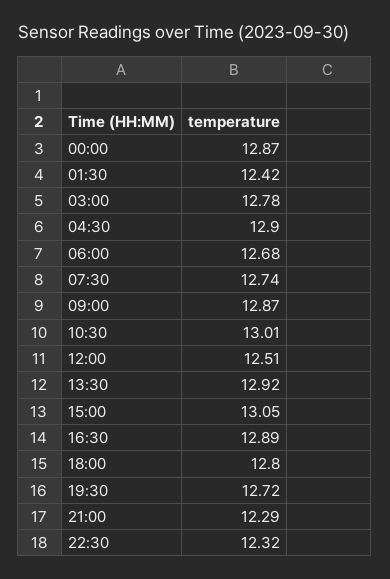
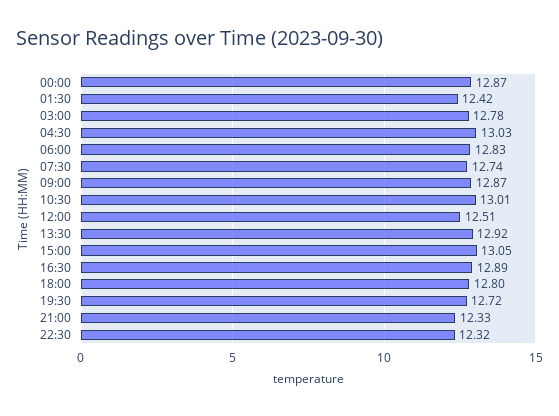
  {
    "00:00": 12.87,
    "01:30": 12.42,
    "03:00": 12.78,
-   "04:30": 12.9,
+   "04:30": 13.03,
-   "06:00": 12.68,
+   "06:00": 12.83,
    "07:30": 12.74,
    "09:00": 12.87,
    "10:30": 13.01,
    "12:00": 12.51,
    "13:30": 12.92,
    "15:00": 13.05,
    "16:30": 12.89,
    "18:00": 12.8,
    "19:30": 12.72,
-   "21:00": 12.29,
+   "21:00": 12.33,
    "22:30": 12.32
  }

